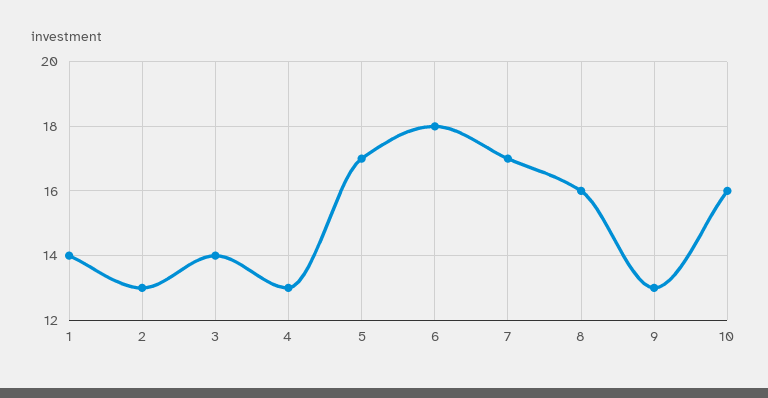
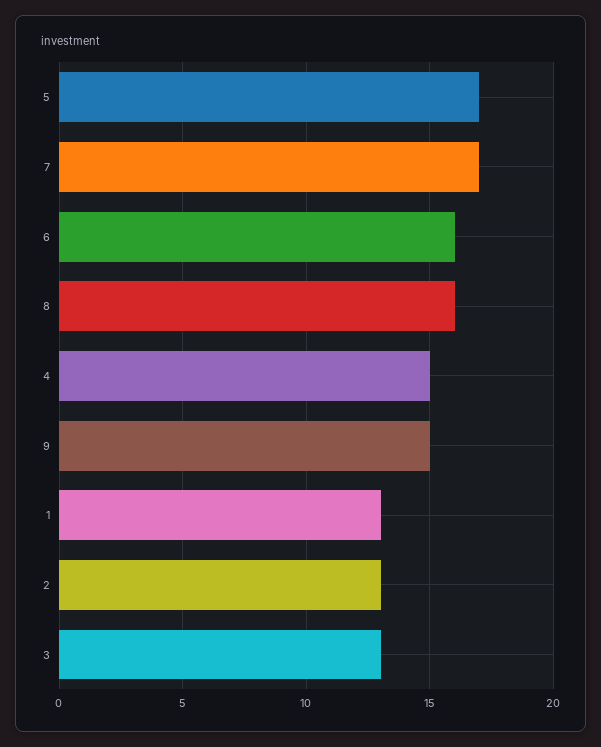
  {
-   "1": 14,
+   "1": 13,
    "2": 13,
-   "3": 14,
+   "3": 13,
-   "4": 13,
+   "4": 15,
    "5": 17,
-   "6": 18,
+   "6": 16,
    "7": 17,
    "8": 16,
-   "9": 13,
+   "9": 15
-   "10": 16
  }

